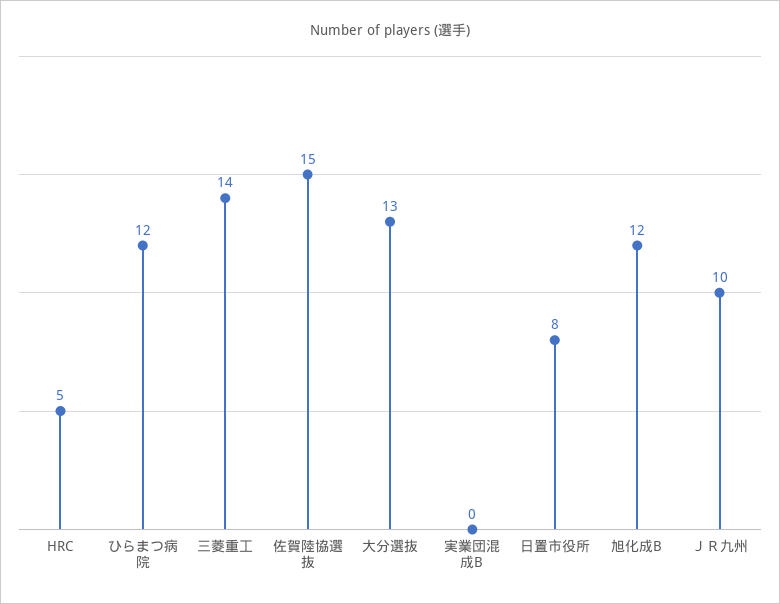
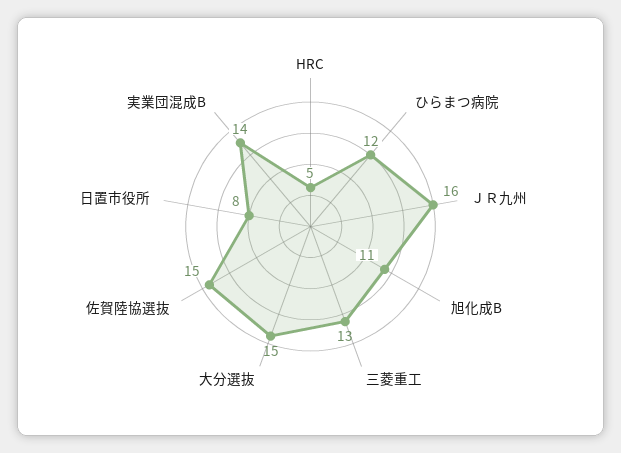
  {
    "HRC": 5,
    "ひらまつ病院": 12,
-   "三菱重工": 14,
+   "三菱重工": 13,
    "佐賀陸協選抜": 15,
-   "大分選抜": 13,
+   "大分選抜": 15,
-   "実業団混成B": 0,
+   "実業団混成B": 14,
    "日置市役所": 8,
-   "旭化成B": 12,
+   "旭化成B": 11,
-   "ＪＲ九州": 10
+   "ＪＲ九州": 16
  }

